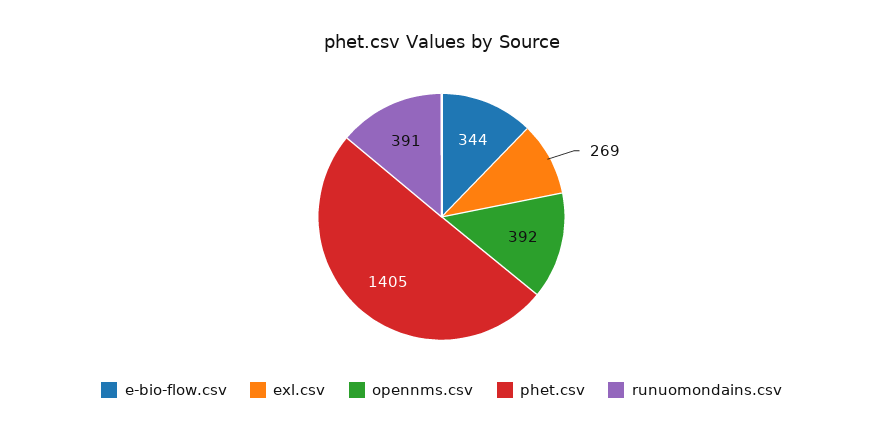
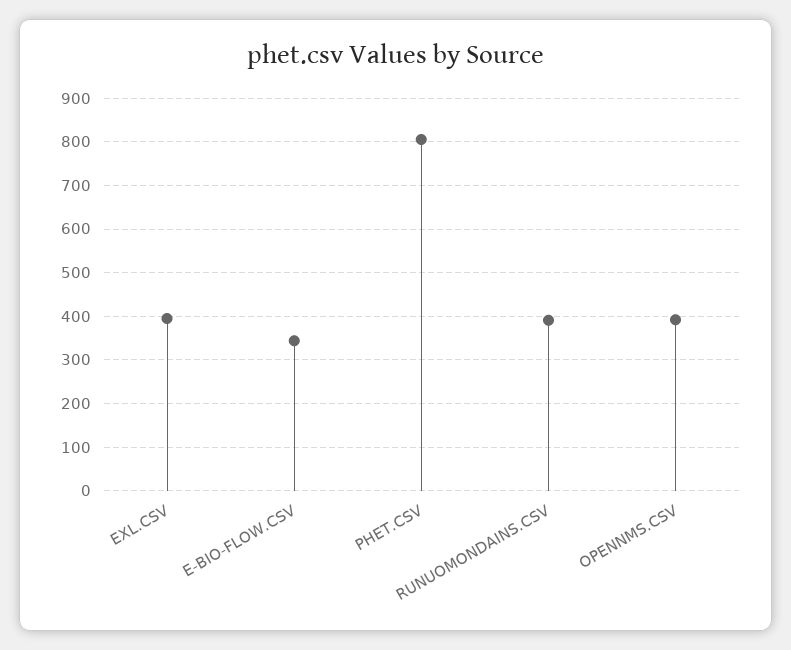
  {
    "e-bio-flow.csv": 344,
-   "exl.csv": 269,
+   "exl.csv": 400,
    "opennms.csv": 392,
-   "phet.csv": 1405,
+   "phet.csv": 800,
    "runuomondains.csv": 391
  }

